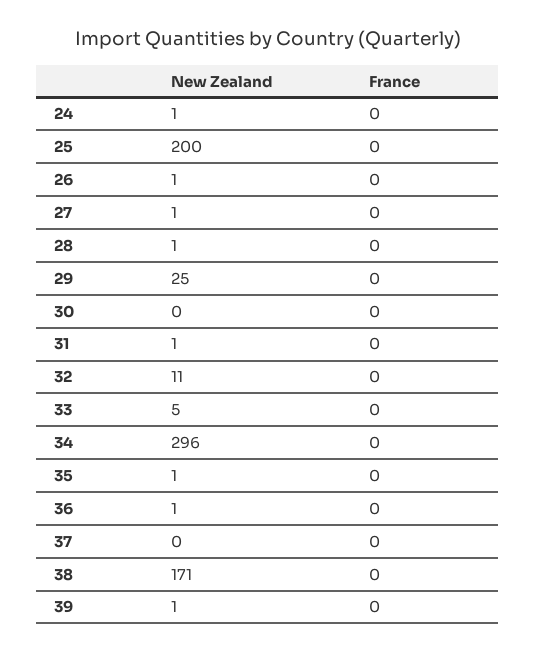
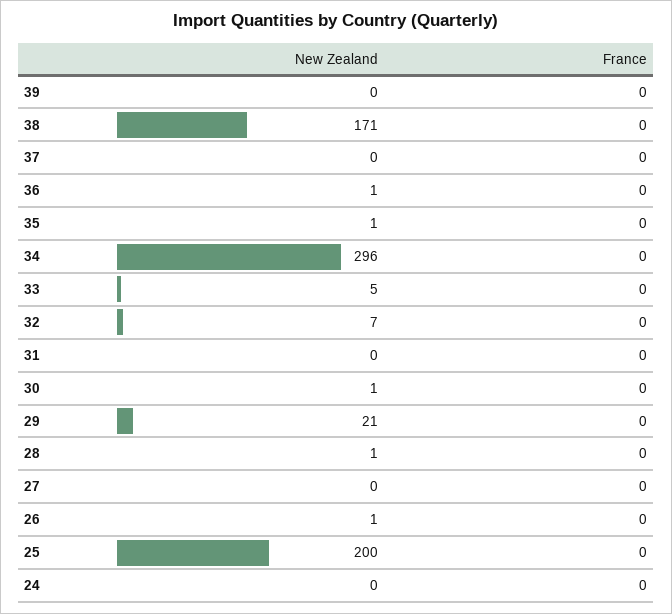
  {
    "New Zealand": {
-     "24": 1,
+     "24": 0,
      "25": 200,
      "26": 1,
-     "27": 1,
+     "27": 0,
      "28": 1,
-     "29": 25,
+     "29": 21,
-     "30": 0,
+     "30": 1,
-     "31": 1,
+     "31": 0,
-     "32": 11,
+     "32": 7,
      "33": 5,
      "34": 296,
      "35": 1,
      "36": 1,
      "37": 0,
      "38": 171,
-     "39": 1
+     "39": 0
    },
    "France": {
      "24": 0,
      "25": 0,
      "26": 0,
      "27": 0,
      "28": 0,
      "29": 0,
      "30": 0,
      "31": 0,
      "32": 0,
      "33": 0,
      "34": 0,
      "35": 0,
      "36": 0,
      "37": 0,
      "38": 0,
      "39": 0
    }
  }

